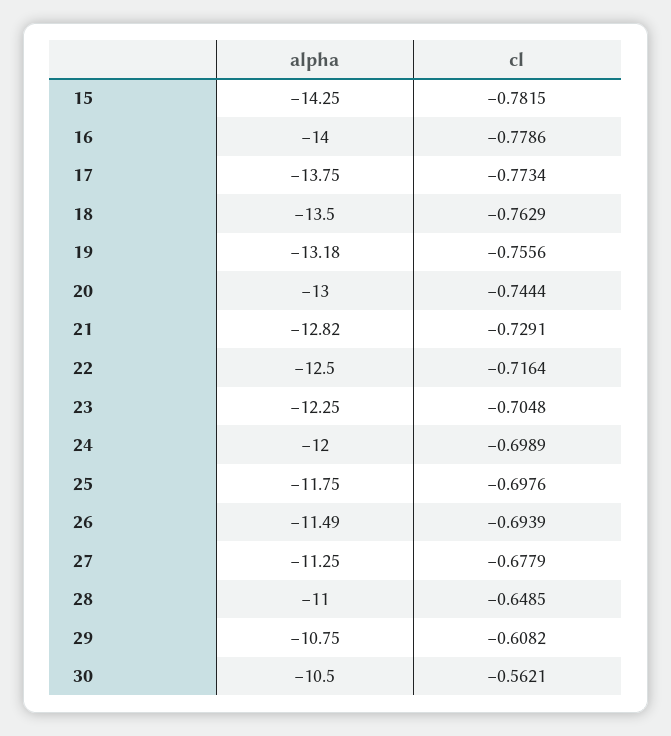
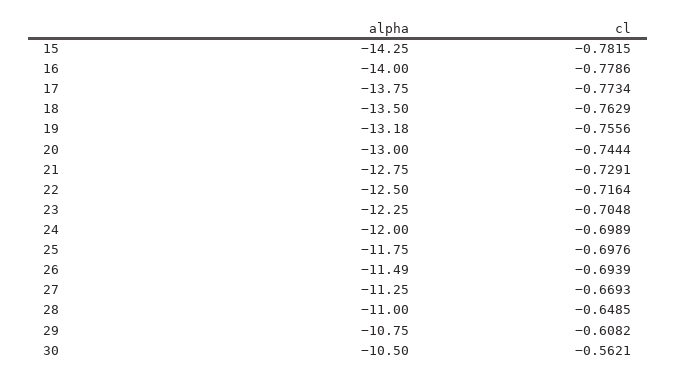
  {
    "alpha": {
      "15": -14.25,
      "16": -14,
      "17": -13.75,
      "18": -13.5,
      "19": -13.18,
      "20": -13,
-     "21": -12.82,
+     "21": -12.75,
      "22": -12.5,
      "23": -12.25,
      "24": -12,
      "25": -11.75,
      "26": -11.49,
      "27": -11.25,
      "28": -11,
      "29": -10.75,
      "30": -10.5
    },
    "cl": {
      "15": -0.7815,
      "16": -0.7786,
      "17": -0.7734,
      "18": -0.7629,
      "19": -0.7556,
      "20": -0.7444,
      "21": -0.7291,
      "22": -0.7164,
      "23": -0.7048,
      "24": -0.6989,
      "25": -0.6976,
      "26": -0.6939,
-     "27": -0.6779,
+     "27": -0.6693,
      "28": -0.6485,
      "29": -0.6082,
      "30": -0.5621
    }
  }

